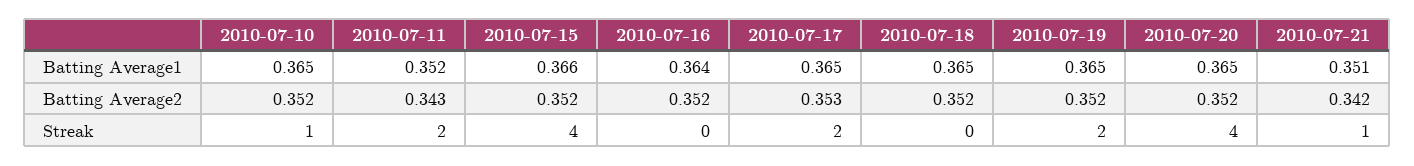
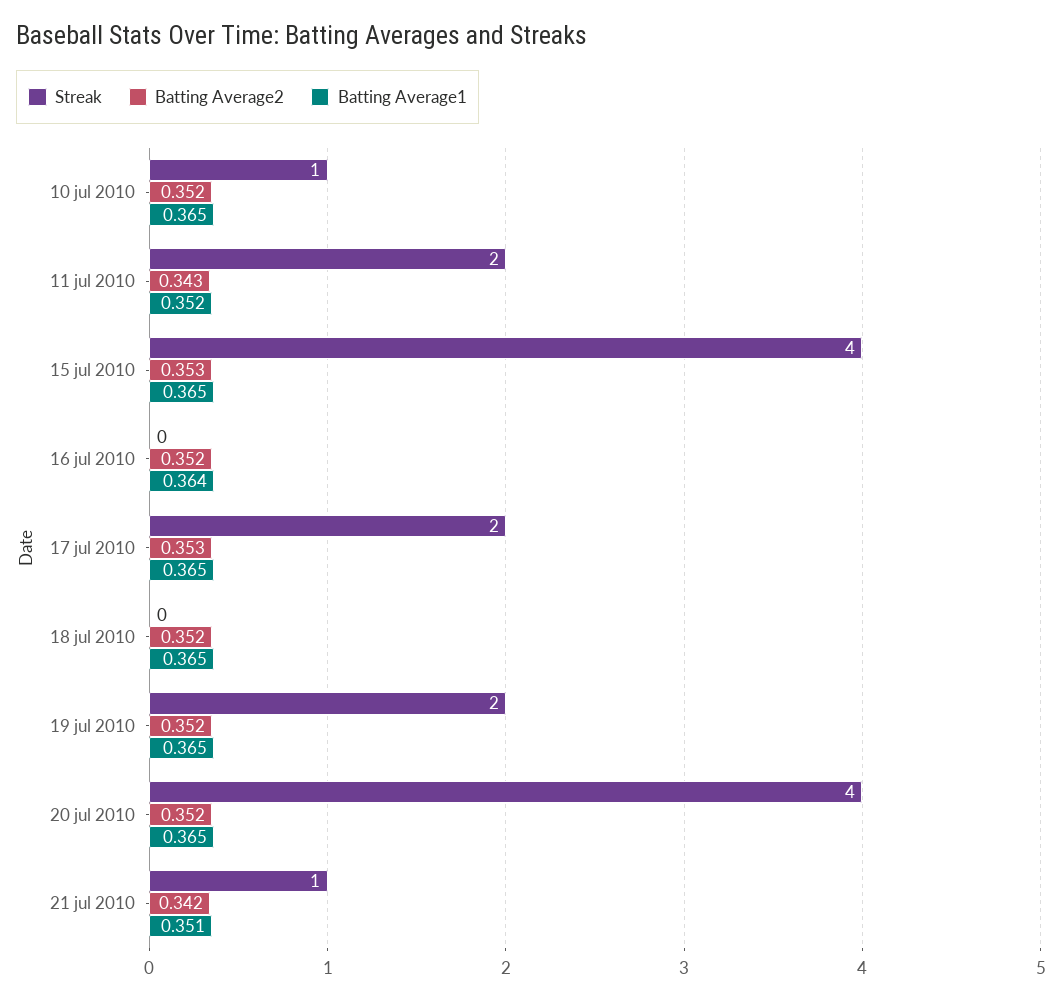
  {
    "Batting Average1": {
      "2010-07-10": 0.365,
      "2010-07-11": 0.352,
-     "2010-07-15": 0.366,
+     "2010-07-15": 0.365,
      "2010-07-16": 0.364,
      "2010-07-17": 0.365,
      "2010-07-18": 0.365,
      "2010-07-19": 0.365,
      "2010-07-20": 0.365,
      "2010-07-21": 0.351
    },
    "Batting Average2": {
      "2010-07-10": 0.352,
      "2010-07-11": 0.343,
-     "2010-07-15": 0.352,
+     "2010-07-15": 0.353,
      "2010-07-16": 0.352,
      "2010-07-17": 0.353,
      "2010-07-18": 0.352,
      "2010-07-19": 0.352,
      "2010-07-20": 0.352,
      "2010-07-21": 0.342
    },
    "Streak": {
      "2010-07-10": 1,
      "2010-07-11": 2,
      "2010-07-15": 4,
      "2010-07-16": 0,
      "2010-07-17": 2,
      "2010-07-18": 0,
      "2010-07-19": 2,
      "2010-07-20": 4,
      "2010-07-21": 1
    }
  }

